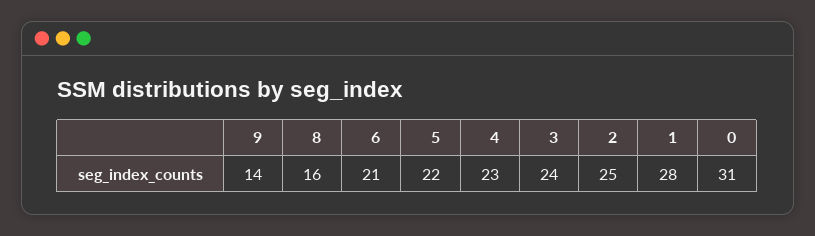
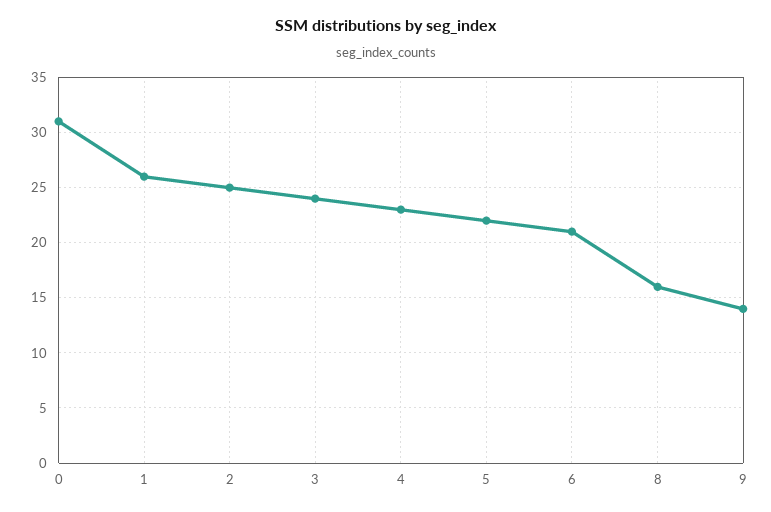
  {
    "9": 14,
    "8": 16,
    "6": 21,
    "5": 22,
    "4": 23,
    "3": 24,
    "2": 25,
-   "1": 28,
+   "1": 26,
    "0": 31
  }

